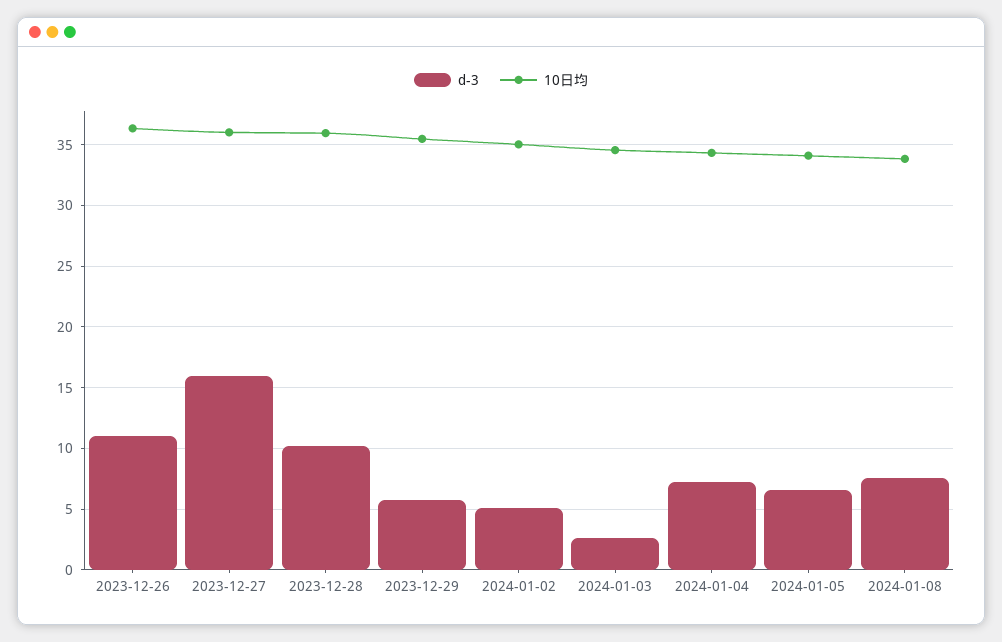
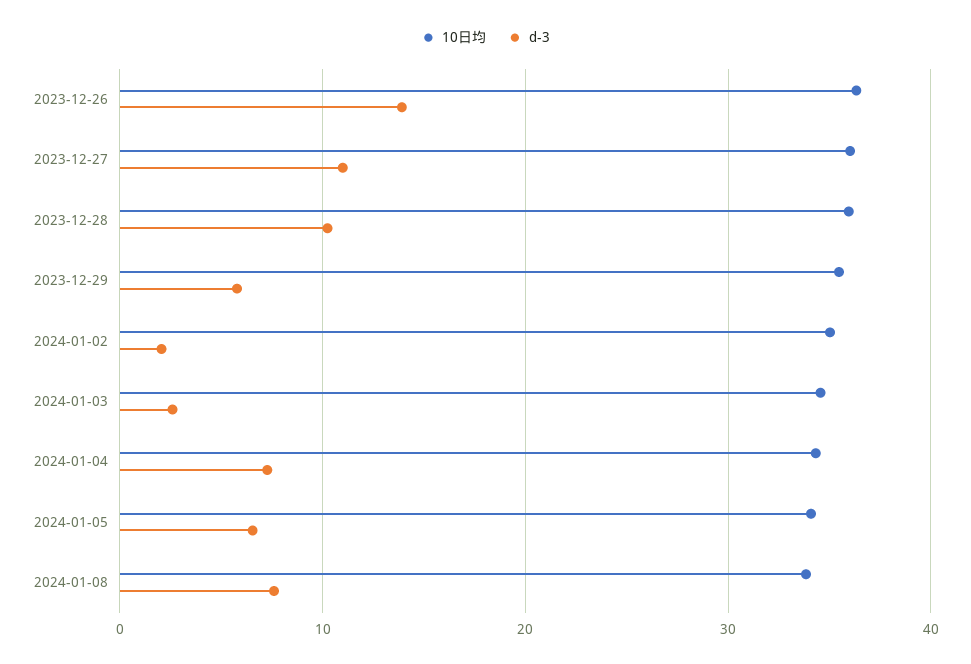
  {
    "d-3": {
-     "2023-12-26": 11,
+     "2023-12-26": 14,
-     "2023-12-27": 16,
+     "2023-12-27": 11,
      "2023-12-28": 10,
      "2023-12-29": 6,
-     "2024-01-02": 5,
+     "2024-01-02": 2,
      "2024-01-03": 2.5,
      "2024-01-04": 7.5,
      "2024-01-05": 6.5,
      "2024-01-08": 7.5
    },
    "10日均": {
      "2023-12-26": 36.5,
      "2023-12-27": 36,
      "2023-12-28": 36,
      "2023-12-29": 35.5,
      "2024-01-02": 35,
      "2024-01-03": 34.5,
      "2024-01-04": 34.5,
      "2024-01-05": 34,
      "2024-01-08": 34
    }
  }

